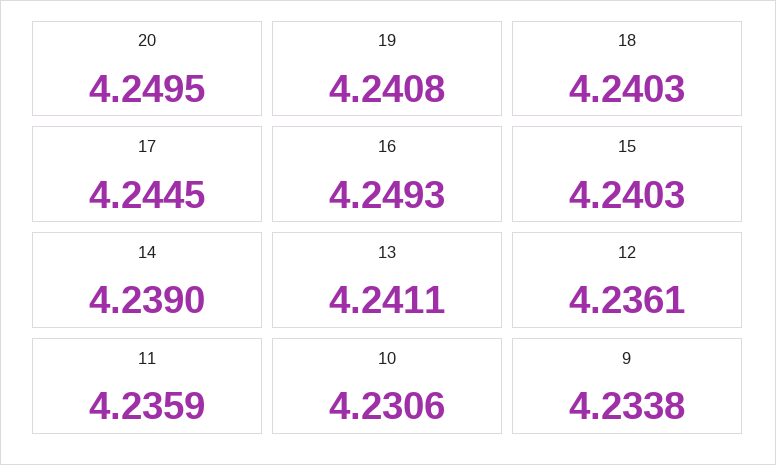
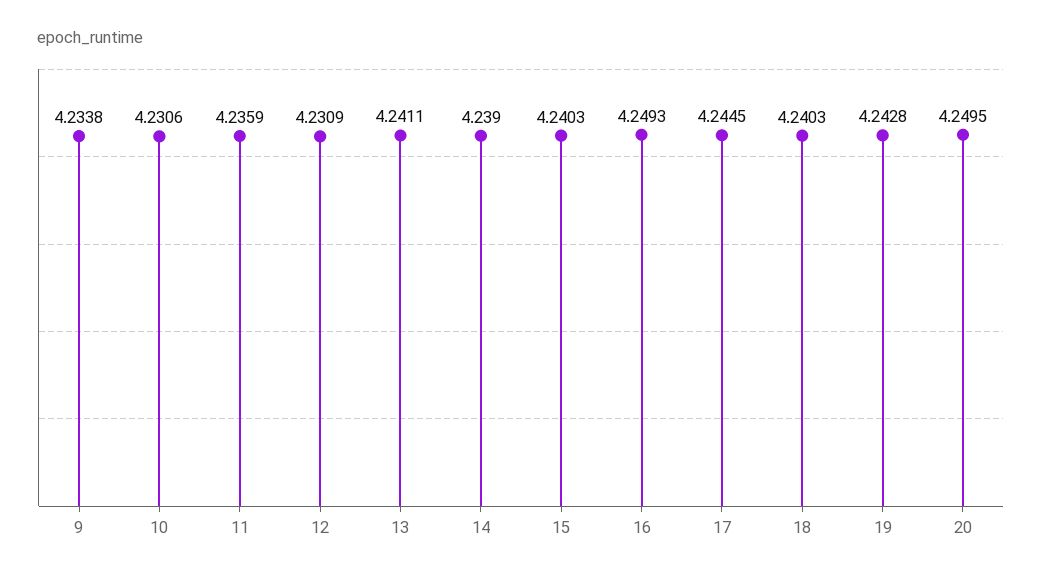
  {
    "20": 4.2495,
-   "19": 4.2408,
+   "19": 4.2428,
    "18": 4.2403,
    "17": 4.2445,
    "16": 4.2493,
    "15": 4.2403,
    "14": 4.239,
    "13": 4.2411,
-   "12": 4.2361,
+   "12": 4.2309,
    "11": 4.2359,
    "10": 4.2306,
    "9": 4.2338
  }

